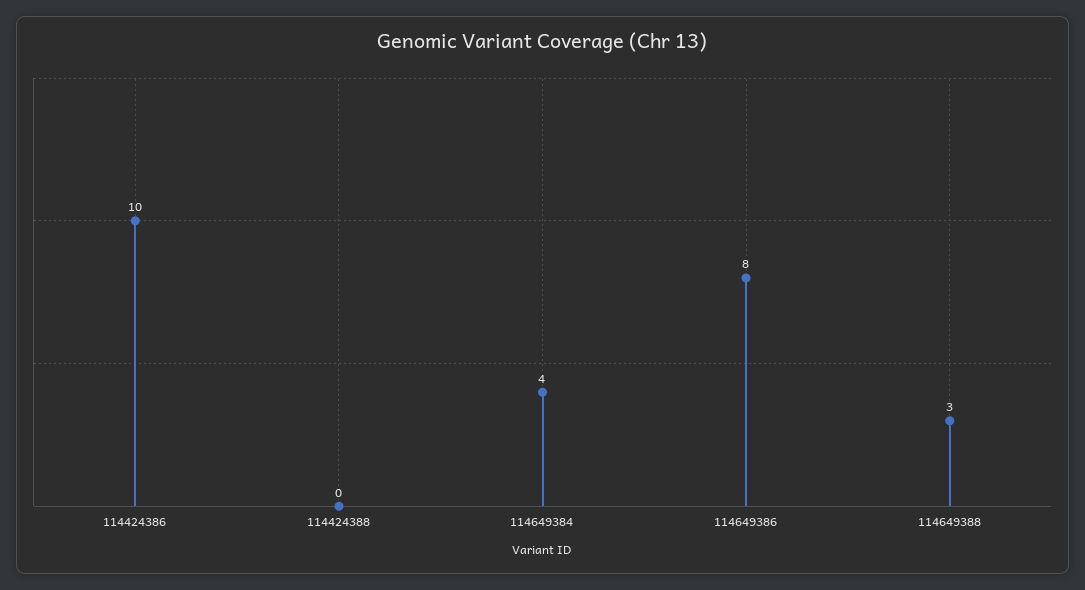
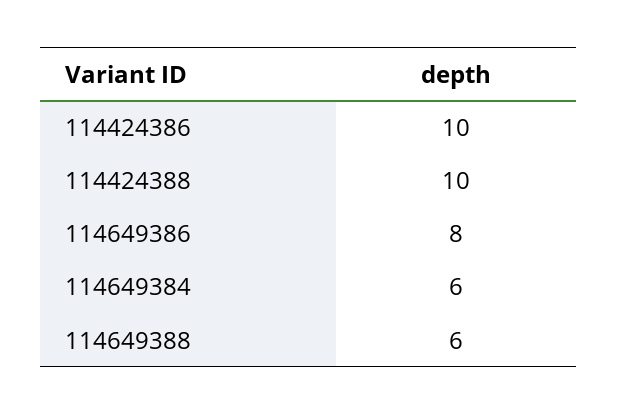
  {
    "114424386": 10,
-   "114424388": 0,
+   "114424388": 10,
-   "114649384": 4,
+   "114649384": 6,
    "114649386": 8,
-   "114649388": 3
+   "114649388": 6
  }

